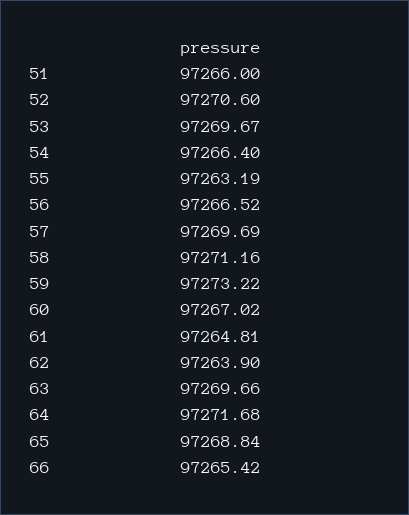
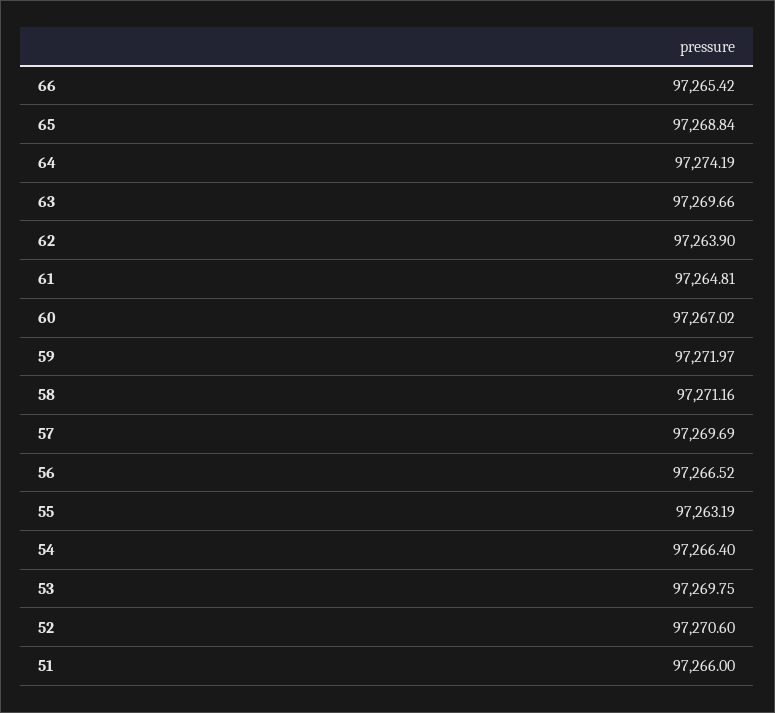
  {
    "51": 97266,
    "52": 97270.6,
-   "53": 97269.67,
+   "53": 97269.75,
    "54": 97266.4,
    "55": 97263.19,
    "56": 97266.52,
    "57": 97269.69,
    "58": 97271.16,
-   "59": 97273.22,
+   "59": 97271.97,
    "60": 97267.02,
    "61": 97264.81,
    "62": 97263.9,
    "63": 97269.66,
-   "64": 97271.68,
+   "64": 97274.19,
    "65": 97268.84,
    "66": 97265.42
  }

